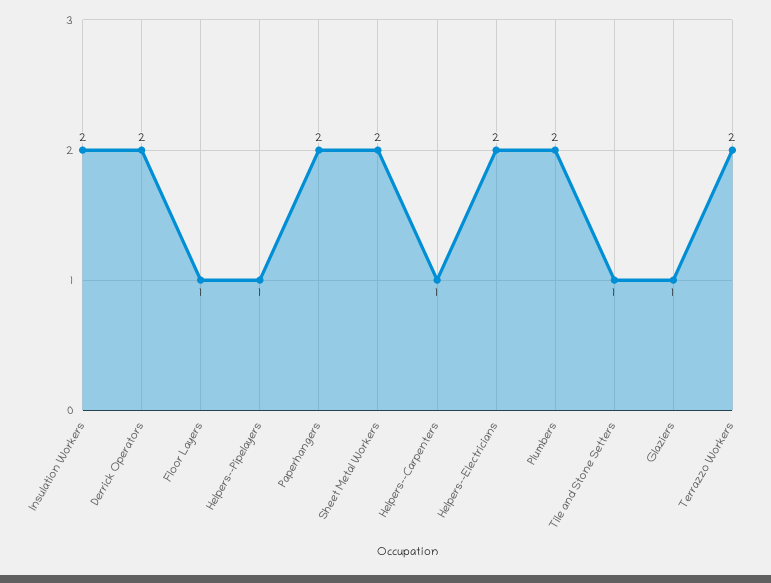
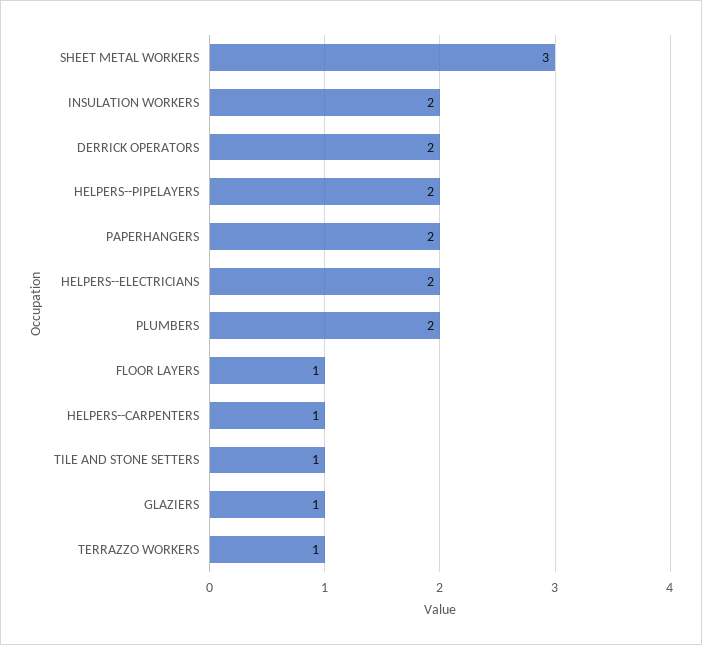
  {
    "Insulation Workers": 2,
    "Derrick Operators": 2,
    "Floor Layers": 1,
-   "Helpers--Pipelayers": 1,
+   "Helpers--Pipelayers": 2,
    "Paperhangers": 2,
-   "Sheet Metal Workers": 2,
+   "Sheet Metal Workers": 3,
    "Helpers--Carpenters": 1,
    "Helpers--Electricians": 2,
    "Plumbers": 2,
    "Tile and Stone Setters": 1,
    "Glaziers": 1,
-   "Terrazzo Workers": 2
+   "Terrazzo Workers": 1
  }

